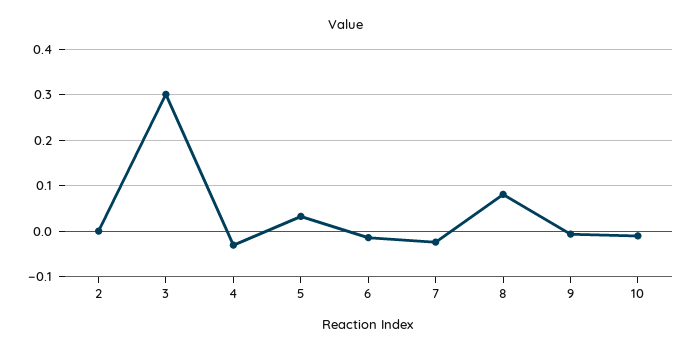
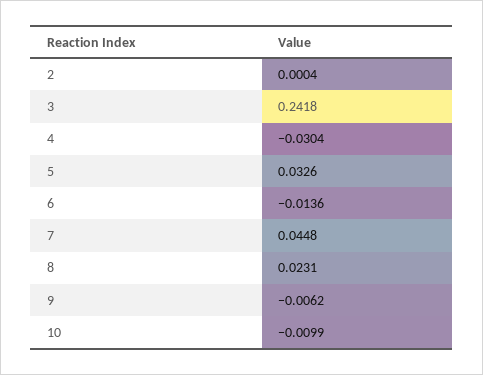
  {
    "2": 0.0004,
-   "3": 0.3,
+   "3": 0.2418,
    "4": -0.0304,
    "5": 0.0326,
    "6": -0.0136,
-   "7": -0.02,
+   "7": 0.0448,
-   "8": 0.08,
+   "8": 0.0231,
    "9": -0.0062,
    "10": -0.0099
  }

